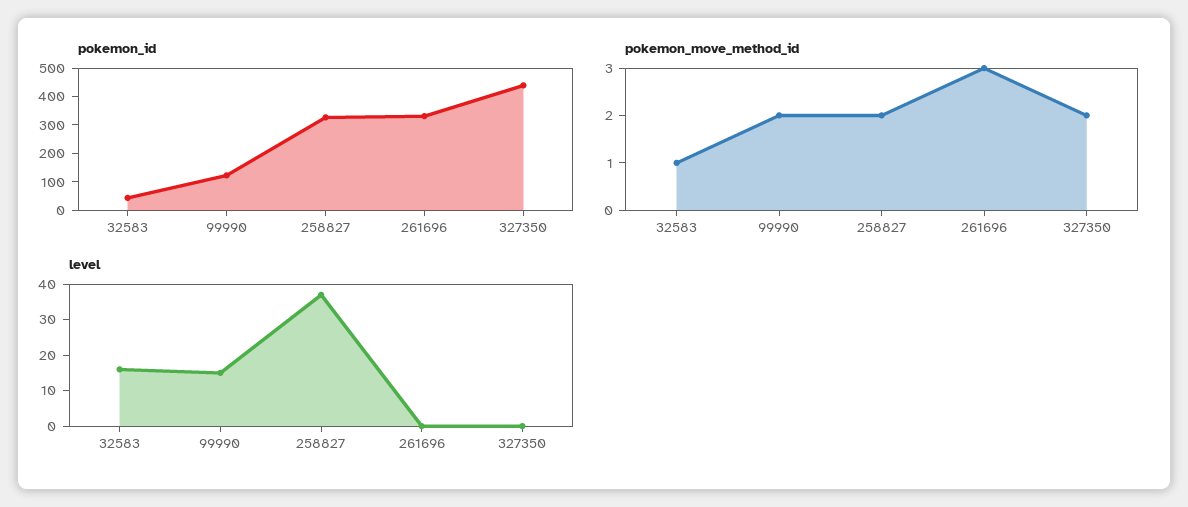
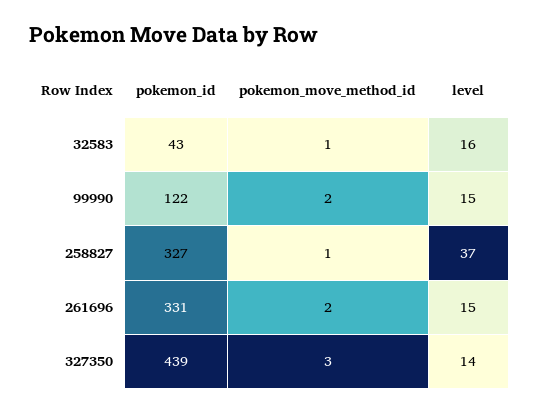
  {
    "pokemon_id": {
      "32583": 43,
      "99990": 122,
      "258827": 327,
      "261696": 331,
      "327350": 439
    },
    "pokemon_move_method_id": {
      "32583": 1,
      "99990": 2,
-     "258827": 2,
+     "258827": 1,
-     "261696": 3,
+     "261696": 2,
-     "327350": 2
+     "327350": 3
    },
    "level": {
      "32583": 16,
      "99990": 15,
      "258827": 37,
-     "261696": 0,
+     "261696": 15,
-     "327350": 0
+     "327350": 14
    }
  }

